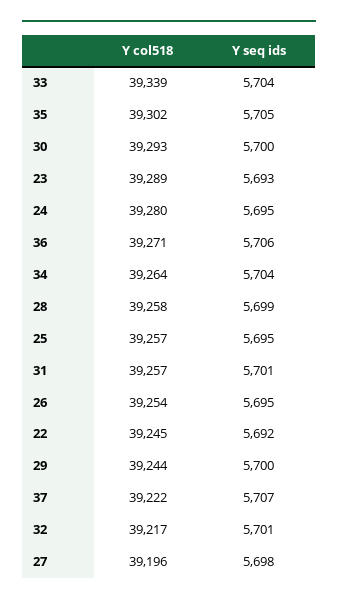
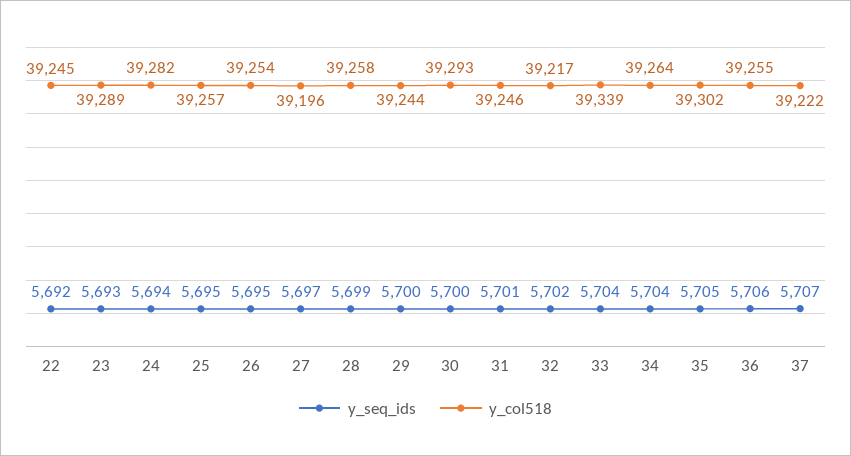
  {
    "Y col518": {
      "33": 39339,
      "35": 39302,
      "30": 39293,
      "23": 39289,
-     "24": 39280,
+     "24": 39282,
-     "36": 39271,
+     "36": 39255,
      "34": 39264,
      "28": 39258,
      "25": 39257,
-     "31": 39257,
+     "31": 39246,
      "26": 39254,
      "22": 39245,
      "29": 39244,
      "37": 39222,
      "32": 39217,
      "27": 39196
    },
    "Y seq ids": {
      "33": 5704,
      "35": 5705,
      "30": 5700,
      "23": 5693,
-     "24": 5695,
+     "24": 5694,
      "36": 5706,
      "34": 5704,
      "28": 5699,
      "25": 5695,
      "31": 5701,
      "26": 5695,
      "22": 5692,
      "29": 5700,
      "37": 5707,
-     "32": 5701,
+     "32": 5702,
-     "27": 5698
+     "27": 5697
    }
  }

